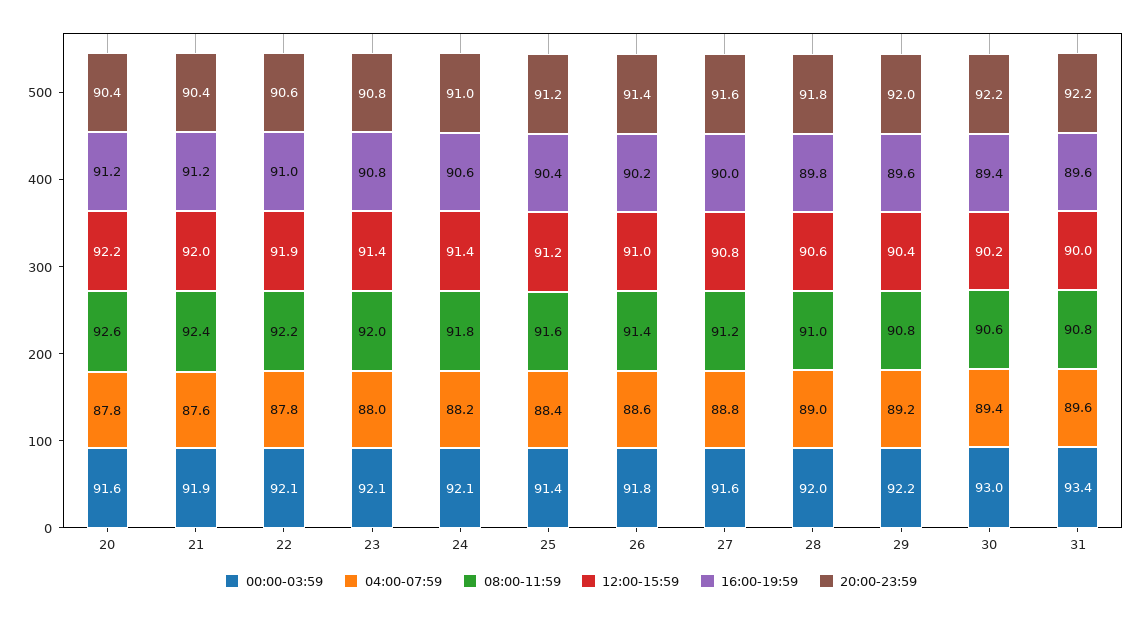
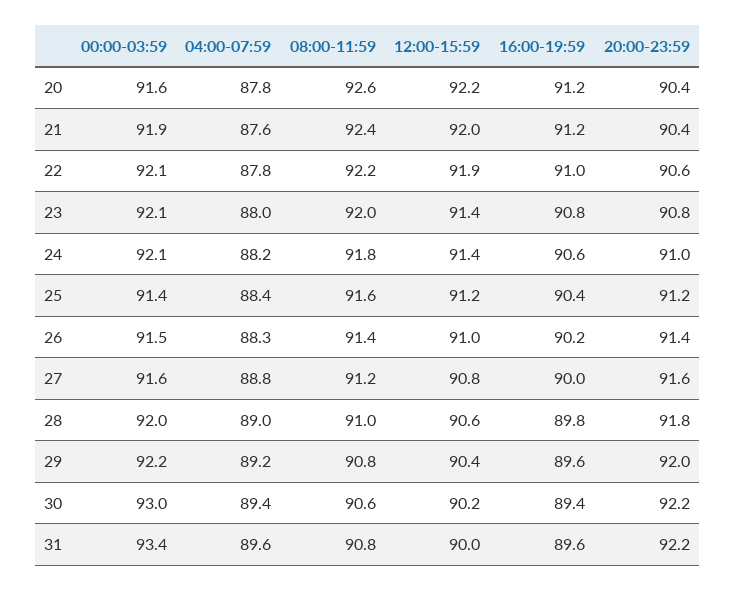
  {
    "00:00-03:59": {
      "20": 91.6,
      "21": 91.9,
      "22": 92.1,
      "23": 92.1,
      "24": 92.1,
      "25": 91.4,
-     "26": 91.8,
+     "26": 91.5,
      "27": 91.6,
      "28": 92,
      "29": 92.2,
      "30": 93,
      "31": 93.4
    },
    "04:00-07:59": {
      "20": 87.8,
      "21": 87.6,
      "22": 87.8,
      "23": 88,
      "24": 88.2,
      "25": 88.4,
-     "26": 88.6,
+     "26": 88.3,
      "27": 88.8,
      "28": 89,
      "29": 89.2,
      "30": 89.4,
      "31": 89.6
    },
    "08:00-11:59": {
      "20": 92.6,
      "21": 92.4,
      "22": 92.2,
      "23": 92,
      "24": 91.8,
      "25": 91.6,
      "26": 91.4,
      "27": 91.2,
      "28": 91,
      "29": 90.8,
      "30": 90.6,
      "31": 90.8
    },
    "12:00-15:59": {
      "20": 92.2,
      "21": 92,
      "22": 91.9,
      "23": 91.4,
      "24": 91.4,
      "25": 91.2,
      "26": 91,
      "27": 90.8,
      "28": 90.6,
      "29": 90.4,
      "30": 90.2,
      "31": 90
    },
    "16:00-19:59": {
      "20": 91.2,
      "21": 91.2,
      "22": 91,
      "23": 90.8,
      "24": 90.6,
      "25": 90.4,
      "26": 90.2,
      "27": 90,
      "28": 89.8,
      "29": 89.6,
      "30": 89.4,
      "31": 89.6
    },
    "20:00-23:59": {
      "20": 90.4,
      "21": 90.4,
      "22": 90.6,
      "23": 90.8,
      "24": 91,
      "25": 91.2,
      "26": 91.4,
      "27": 91.6,
      "28": 91.8,
      "29": 92,
      "30": 92.2,
      "31": 92.2
    }
  }

